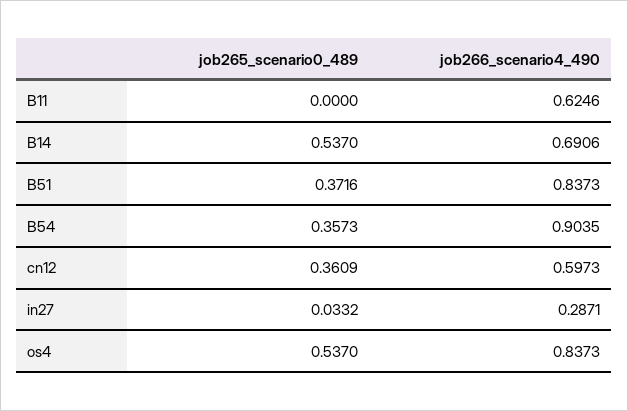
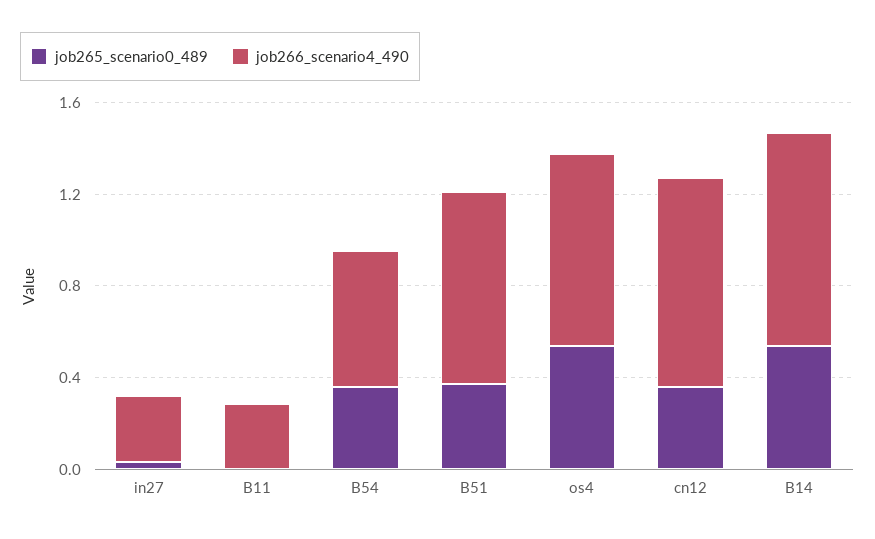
  {
    "job265_scenario0_489": {
      "B11": 0,
      "B14": 0.537,
      "B51": 0.3716,
      "B54": 0.3573,
      "cn12": 0.3609,
      "in27": 0.0332,
      "os4": 0.537
    },
    "job266_scenario4_490": {
-     "B11": 0.6246,
+     "B11": 0.3,
-     "B14": 0.6906,
+     "B14": 0.9,
      "B51": 0.8373,
-     "B54": 0.9035,
+     "B54": 0.6,
-     "cn12": 0.5973,
+     "cn12": 0.9,
      "in27": 0.2871,
      "os4": 0.8373
    }
  }

